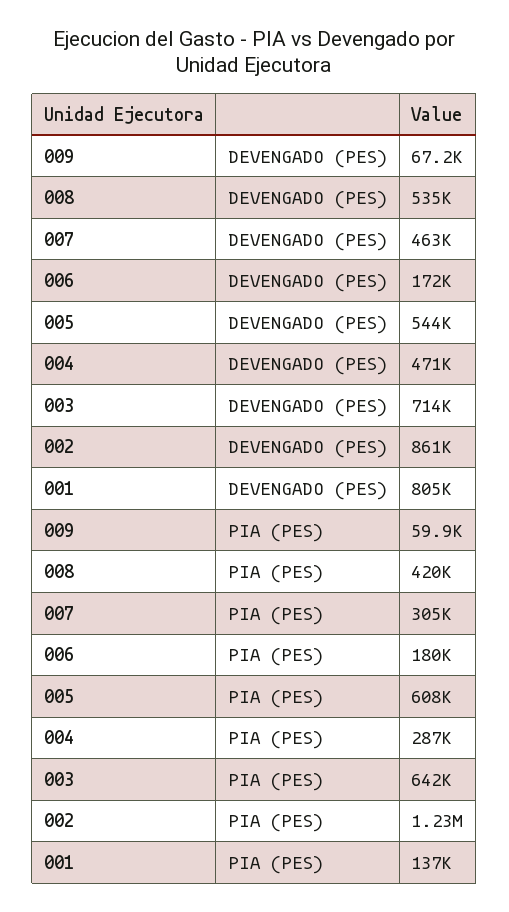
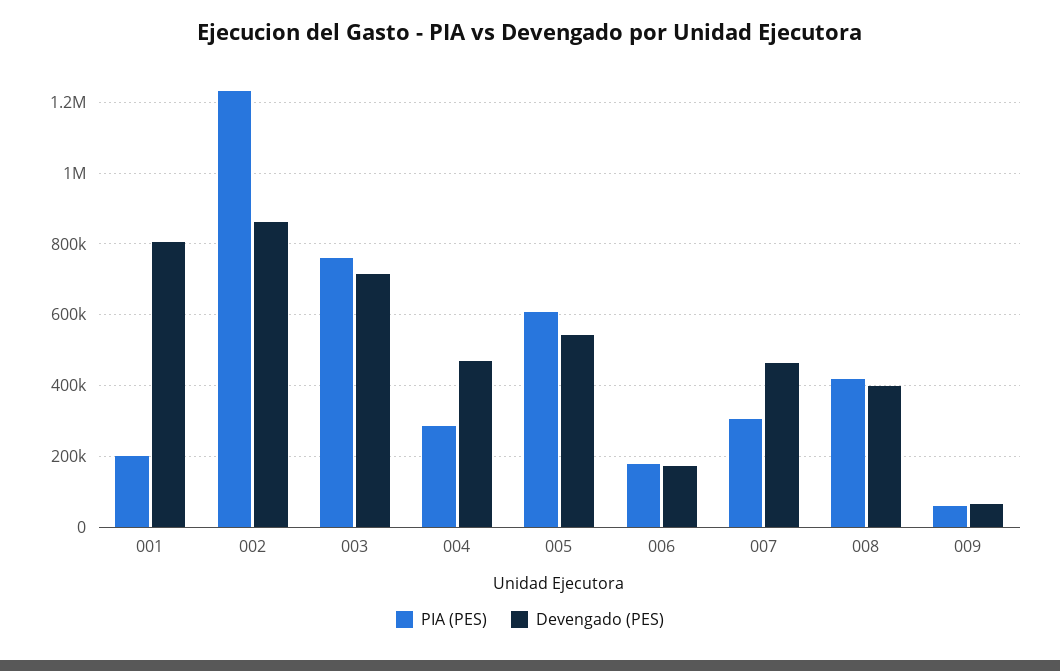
  {
    "DEVENGADO (PES)": {
      "009": 67200,
-     "008": 535000,
+     "008": 400000,
      "007": 463000,
      "006": 172000,
      "005": 544000,
      "004": 471000,
      "003": 714000,
      "002": 861000,
      "001": 805000
    },
    "PIA (PES)": {
      "009": 59900,
      "008": 420000,
      "007": 305000,
      "006": 180000,
      "005": 608000,
      "004": 287000,
-     "003": 642000,
+     "003": 760000,
      "002": 1230000,
-     "001": 137000
+     "001": 200000
    }
  }

